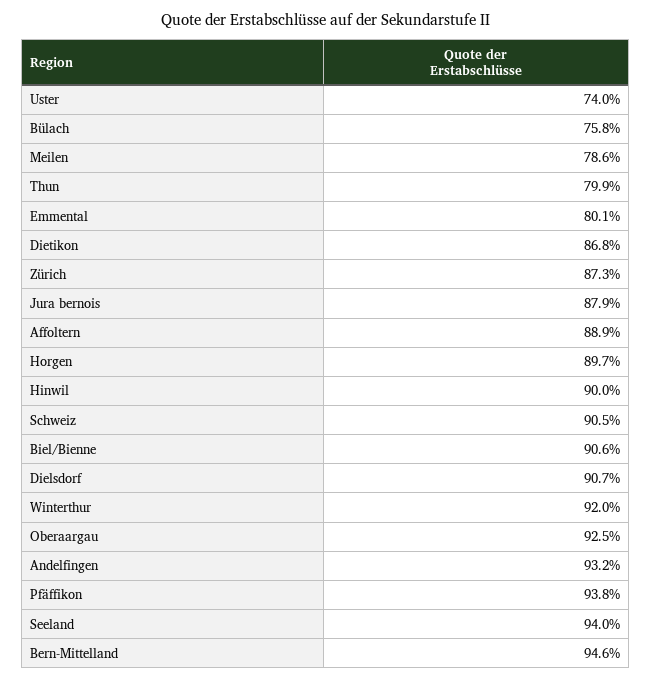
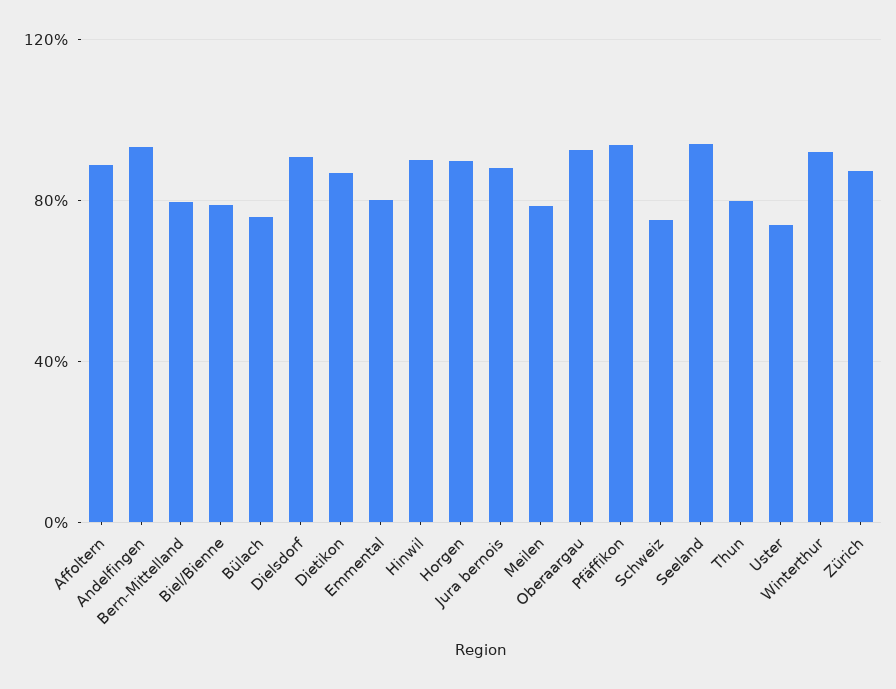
  {
    "Uster": 74,
    "Bülach": 75.8,
    "Meilen": 78.6,
    "Thun": 79.9,
    "Emmental": 80.1,
    "Dietikon": 86.8,
    "Zürich": 87.3,
    "Jura bernois": 87.9,
    "Affoltern": 88.9,
    "Horgen": 89.7,
    "Hinwil": 90,
-   "Schweiz": 90.5,
+   "Schweiz": 75,
-   "Biel/Bienne": 90.6,
+   "Biel/Bienne": 80,
    "Dielsdorf": 90.7,
    "Winterthur": 92,
    "Oberaargau": 92.5,
    "Andelfingen": 93.2,
    "Pfäffikon": 93.8,
    "Seeland": 94,
-   "Bern-Mittelland": 94.6
+   "Bern-Mittelland": 80
  }

